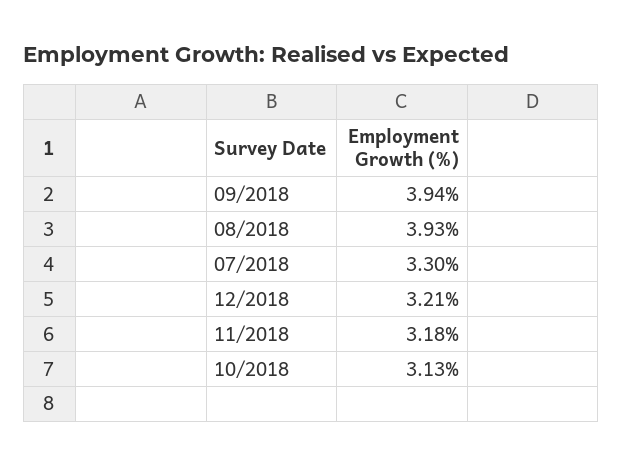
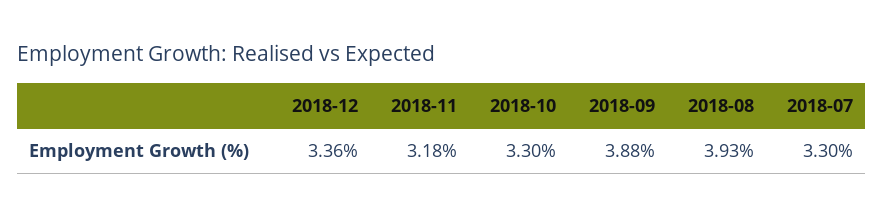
  {
-   "09/2018": 3.94,
+   "09/2018": 3.88,
    "08/2018": 3.93,
    "07/2018": 3.3,
-   "12/2018": 3.21,
+   "12/2018": 3.36,
    "11/2018": 3.18,
-   "10/2018": 3.13
+   "10/2018": 3.3
  }

